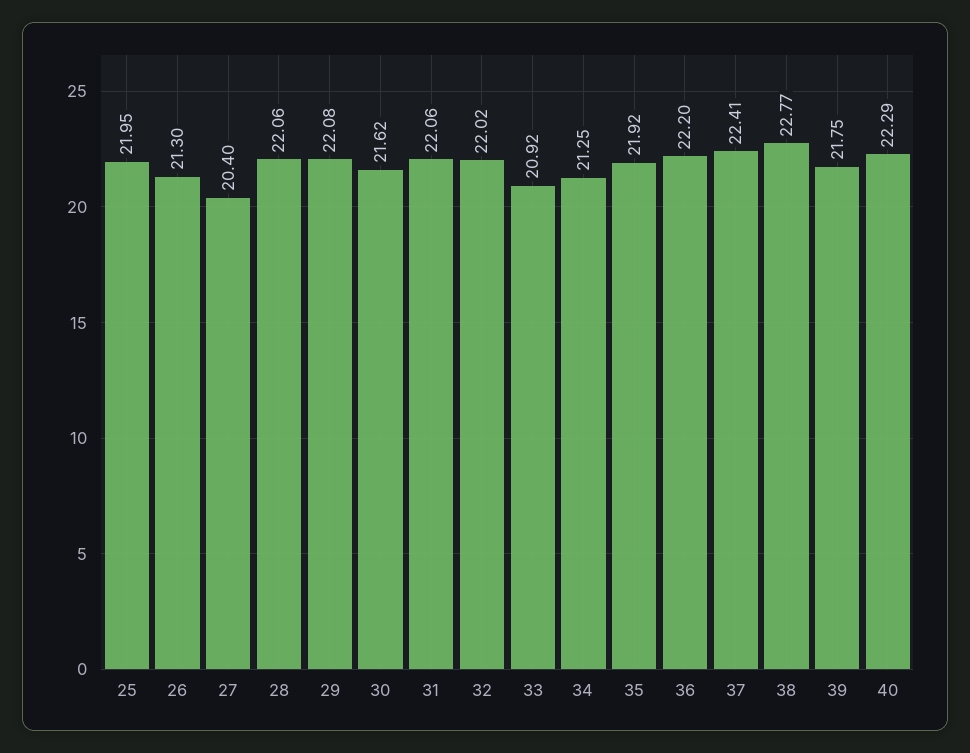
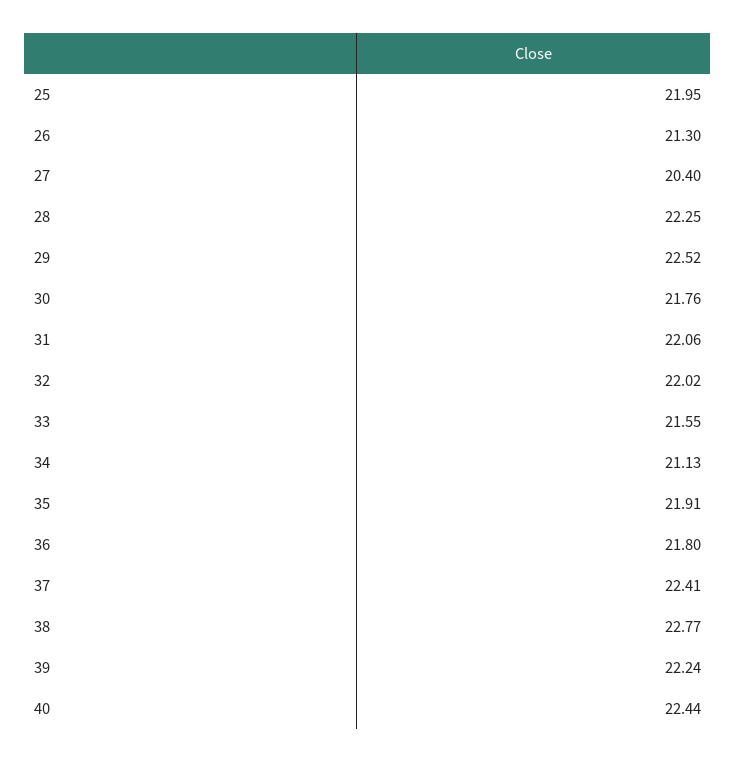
  {
    "25": 21.95,
    "26": 21.3,
    "27": 20.4,
-   "28": 22.06,
+   "28": 22.25,
-   "29": 22.08,
+   "29": 22.52,
-   "30": 21.62,
+   "30": 21.76,
    "31": 22.06,
    "32": 22.02,
-   "33": 20.92,
+   "33": 21.55,
-   "34": 21.25,
+   "34": 21.13,
-   "35": 21.92,
+   "35": 21.91,
-   "36": 22.2,
+   "36": 21.8,
    "37": 22.41,
    "38": 22.77,
-   "39": 21.75,
+   "39": 22.24,
-   "40": 22.29
+   "40": 22.44
  }

